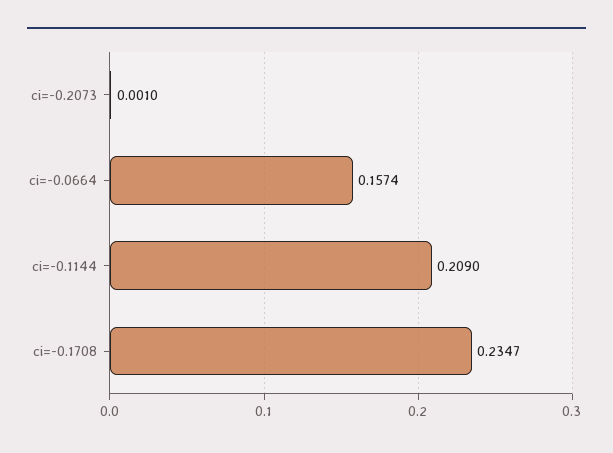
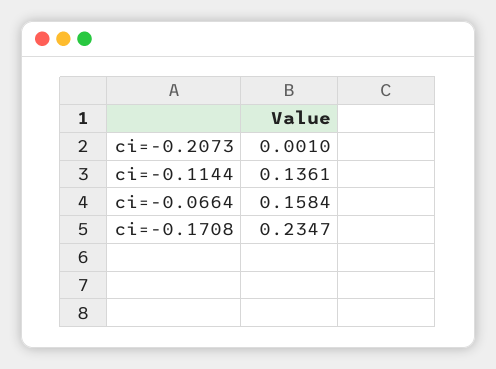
  {
    "ci=-0.2073": 0.001,
-   "ci=-0.0664": 0.1574,
+   "ci=-0.0664": 0.1584,
-   "ci=-0.1144": 0.209,
+   "ci=-0.1144": 0.1361,
    "ci=-0.1708": 0.2347
  }

